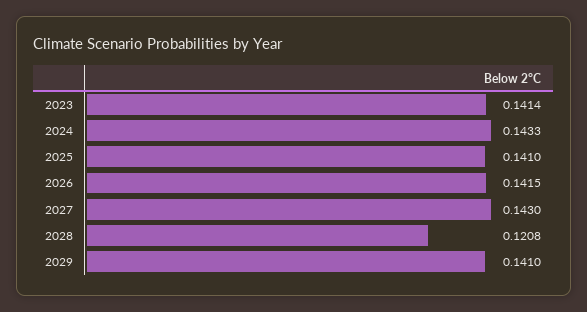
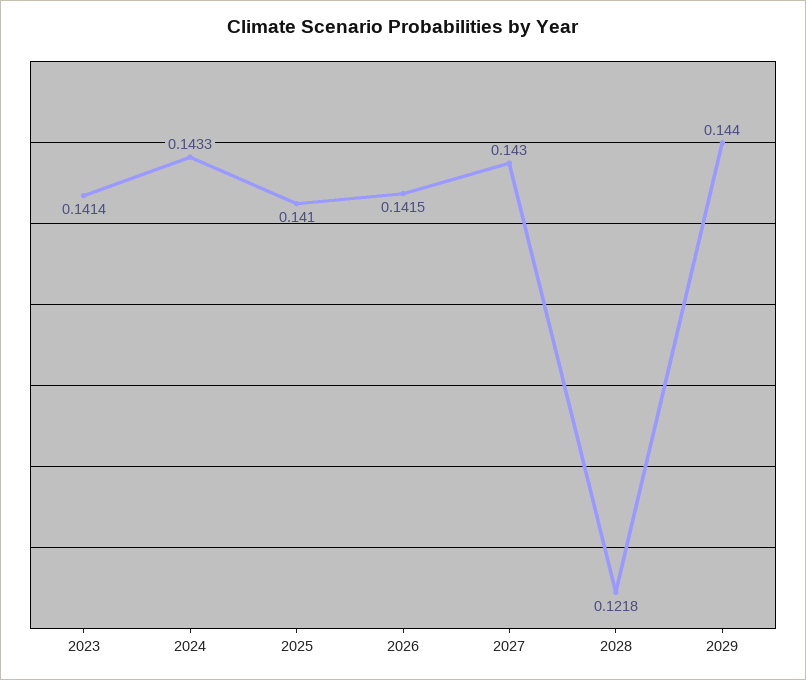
  {
    "2023": 0.1414,
    "2024": 0.1433,
    "2025": 0.141,
    "2026": 0.1415,
    "2027": 0.143,
-   "2028": 0.1208,
+   "2028": 0.1218,
-   "2029": 0.141
+   "2029": 0.144
  }

